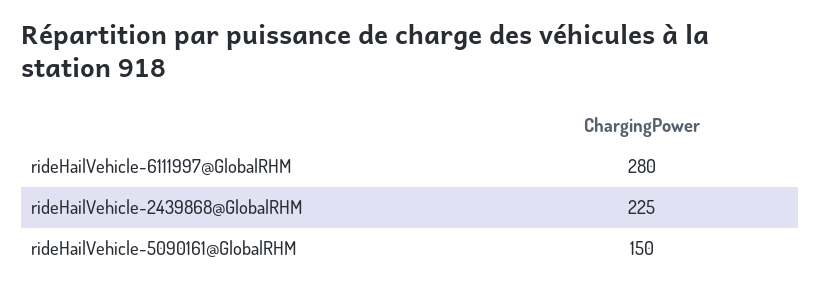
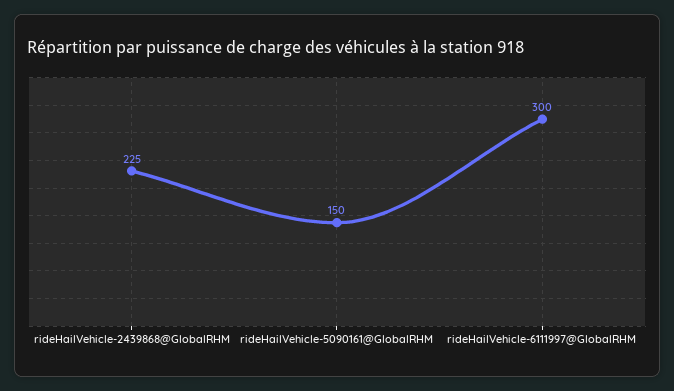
  {
-   "rideHailVehicle-6111997@GlobalRHM": 280,
+   "rideHailVehicle-6111997@GlobalRHM": 300,
    "rideHailVehicle-2439868@GlobalRHM": 225,
    "rideHailVehicle-5090161@GlobalRHM": 150
  }

